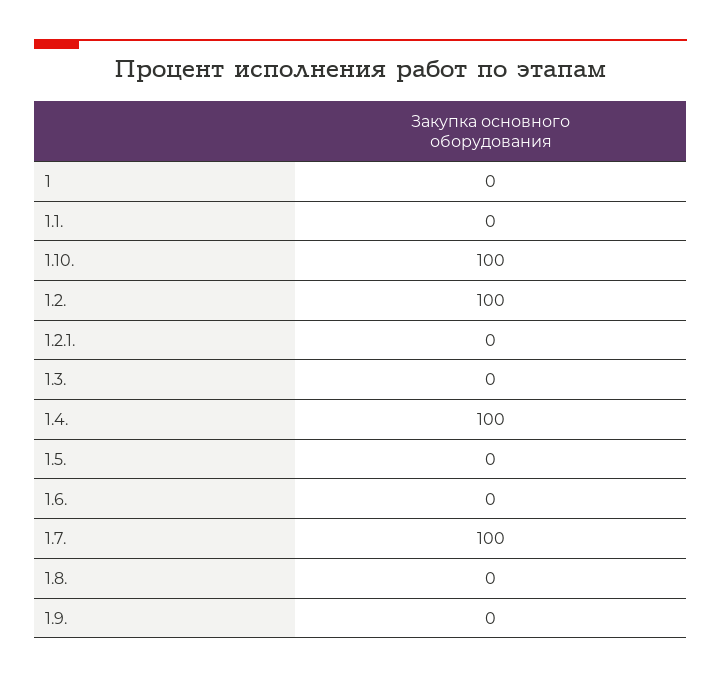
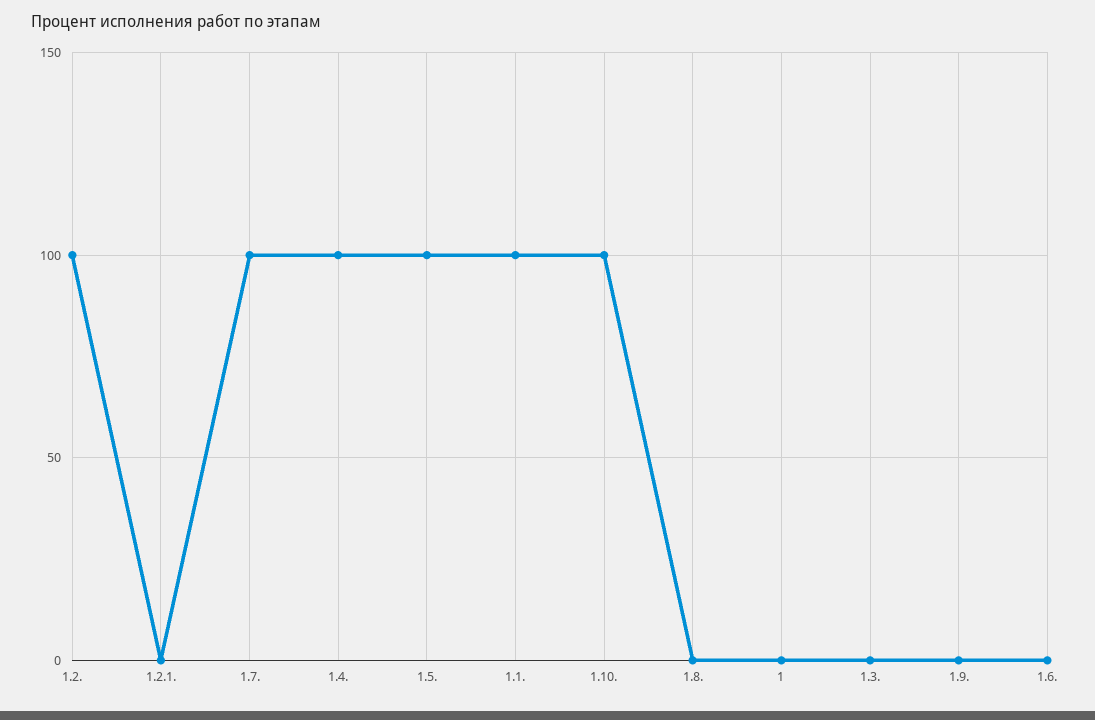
  {
    "1": 0,
-   "1.1.": 0,
+   "1.1.": 100,
    "1.10.": 100,
    "1.2.": 100,
    "1.2.1.": 0,
    "1.3.": 0,
    "1.4.": 100,
-   "1.5.": 0,
+   "1.5.": 100,
    "1.6.": 0,
    "1.7.": 100,
    "1.8.": 0,
    "1.9.": 0
  }

